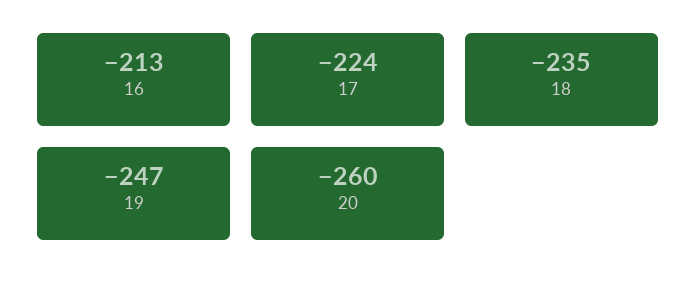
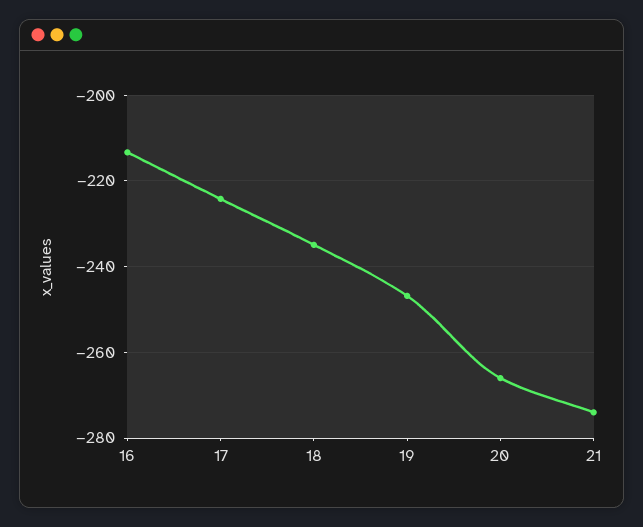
  {
    "16": -213,
    "17": -224,
    "18": -235,
    "19": -247,
-   "20": -260
+   "20": -266,
+   "21": -274
  }

